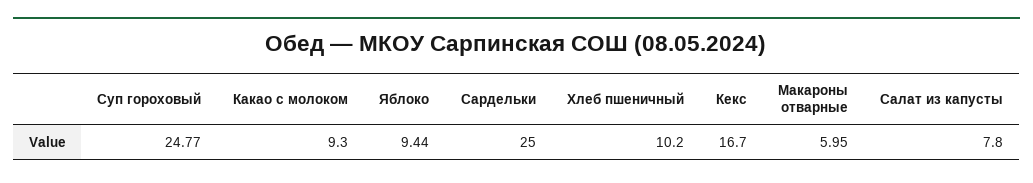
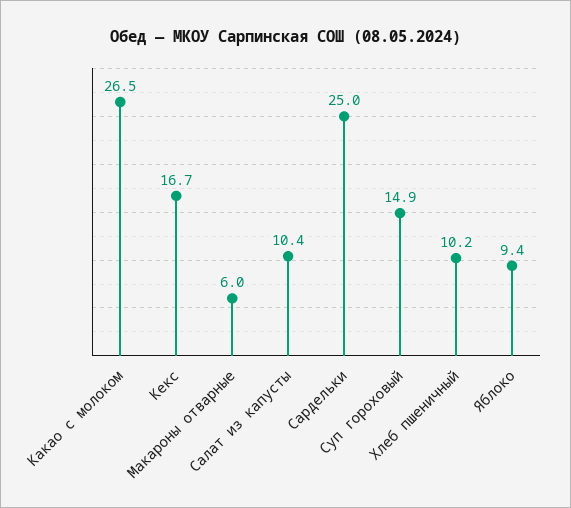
  {
-   "Суп гороховый": 24.77,
+   "Суп гороховый": 14.9,
-   "Какао с молоком": 9.3,
+   "Какао с молоком": 26.5,
    "Яблоко": 9.44,
    "Сардельки": 25,
    "Хлеб пшеничный": 10.2,
    "Кекс": 16.7,
    "Макароны отварные": 5.95,
-   "Салат из капусты": 7.8
+   "Салат из капусты": 10.4
  }

